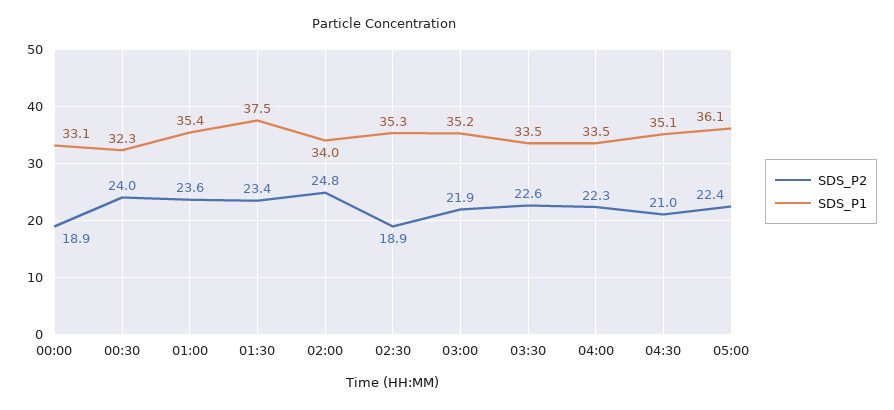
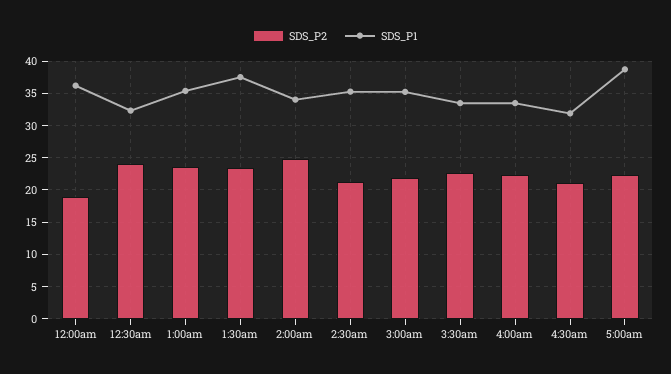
  {
    "SDS_P2": {
      "00:00": 18.9,
      "00:30": 24,
      "01:00": 23.6,
      "01:30": 23.4,
      "02:00": 24.8,
-     "02:30": 18.9,
+     "02:30": 21,
      "03:00": 21.9,
      "03:30": 22.6,
      "04:00": 22.3,
      "04:30": 21,
      "05:00": 22.4
    },
    "SDS_P1": {
-     "00:00": 33.1,
+     "00:00": 36,
      "00:30": 32.3,
      "01:00": 35.4,
      "01:30": 37.5,
      "02:00": 34,
      "02:30": 35.3,
      "03:00": 35.2,
      "03:30": 33.5,
      "04:00": 33.5,
-     "04:30": 35.1,
+     "04:30": 32,
-     "05:00": 36.1
+     "05:00": 39
    }
  }

